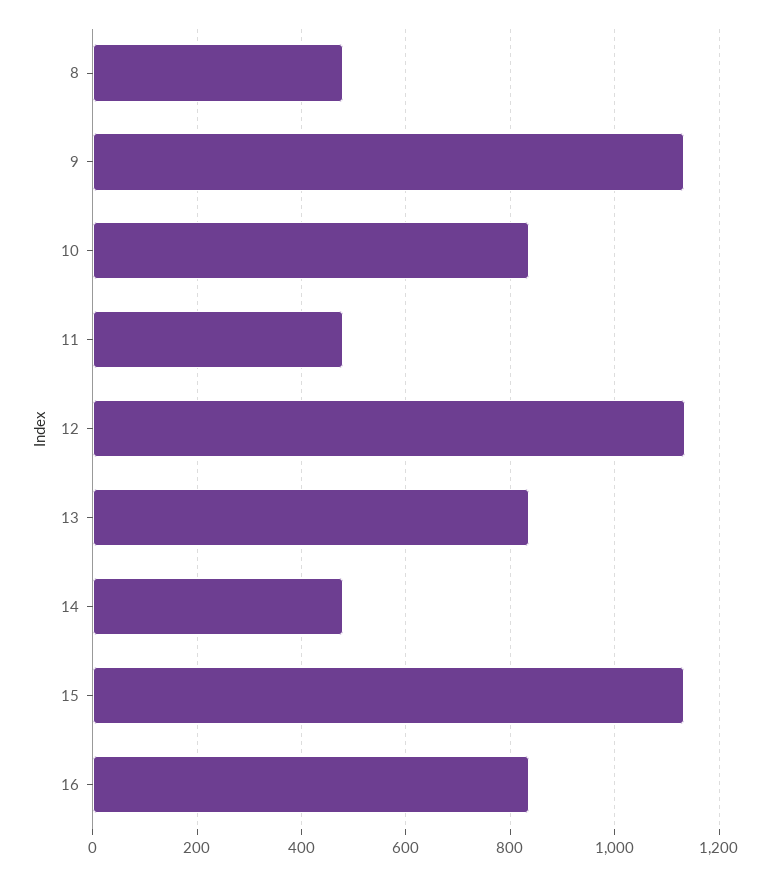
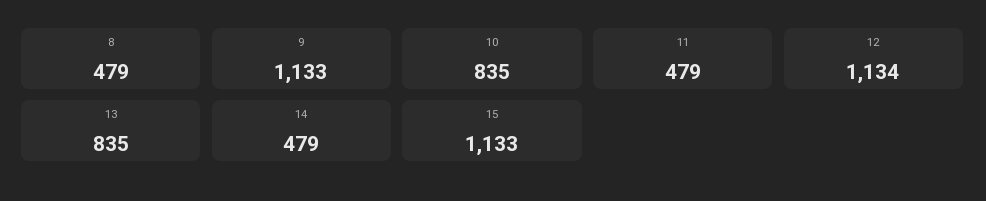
  {
    "8": 479,
    "9": 1133,
    "10": 835,
    "11": 479,
    "12": 1134,
    "13": 835,
    "14": 479,
-   "15": 1133,
+   "15": 1133
-   "16": 840
  }

